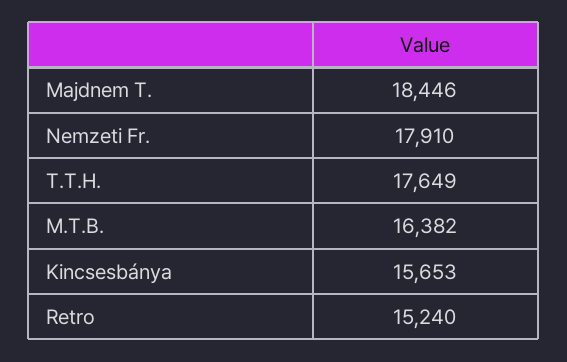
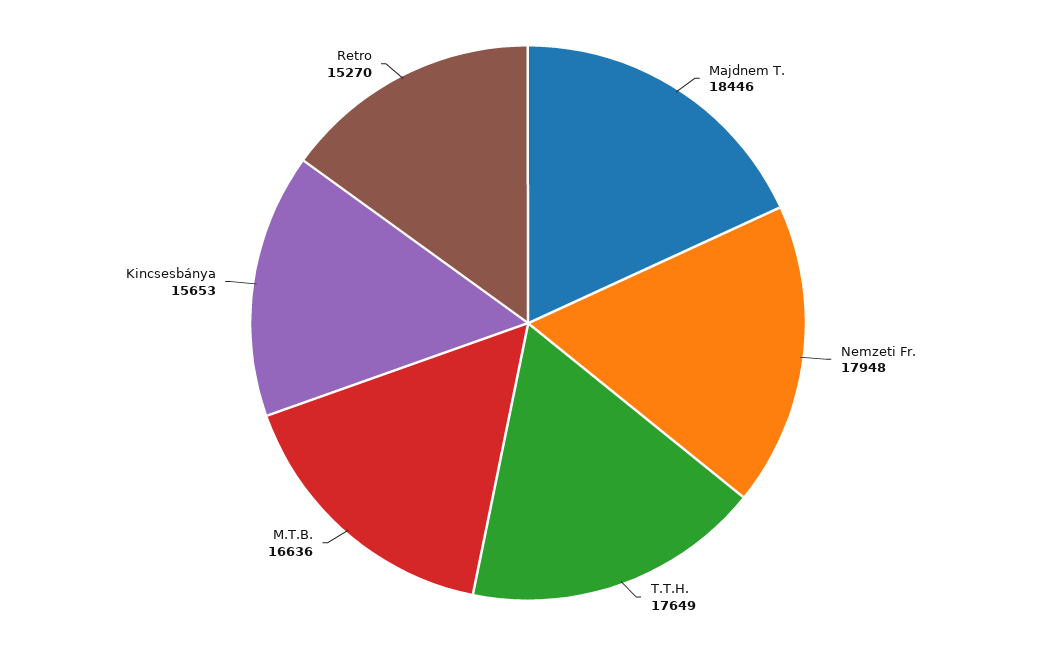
  {
    "Majdnem T.": 18446,
-   "Nemzeti Fr.": 17910,
+   "Nemzeti Fr.": 17948,
    "T.T.H.": 17649,
-   "M.T.B.": 16382,
+   "M.T.B.": 16636,
    "Kincsesbánya": 15653,
-   "Retro": 15240
+   "Retro": 15270
  }

